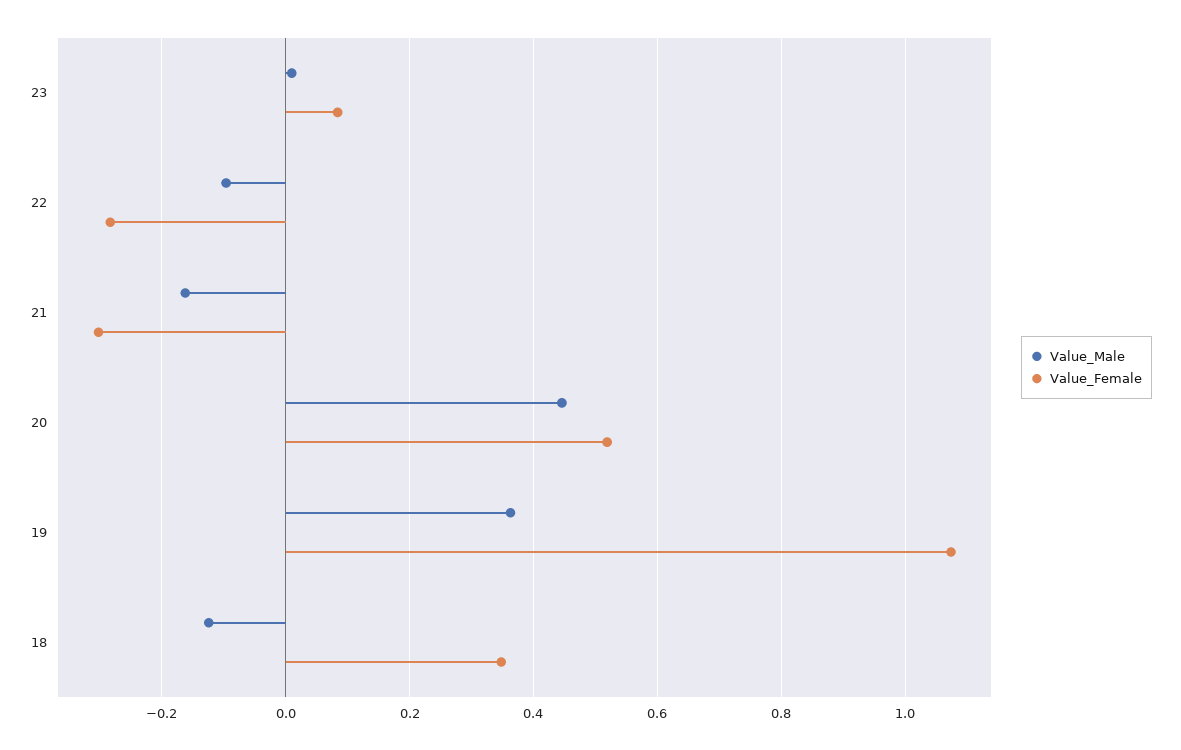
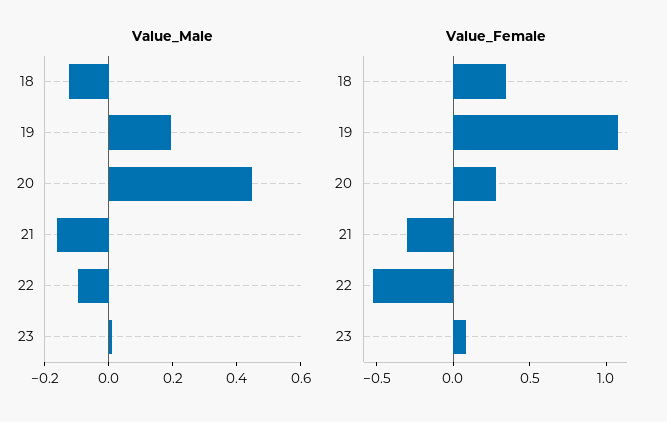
  {
    "Value_Male": {
      "23": 0.02,
      "22": -0.1,
      "21": -0.16,
      "20": 0.44,
-     "19": 0.36,
+     "19": 0.2,
      "18": -0.12
    },
    "Value_Female": {
      "23": 0.08,
-     "22": -0.28,
+     "22": -0.5,
      "21": -0.3,
-     "20": 0.52,
+     "20": 0.3,
      "19": 1.08,
      "18": 0.34
    }
  }

